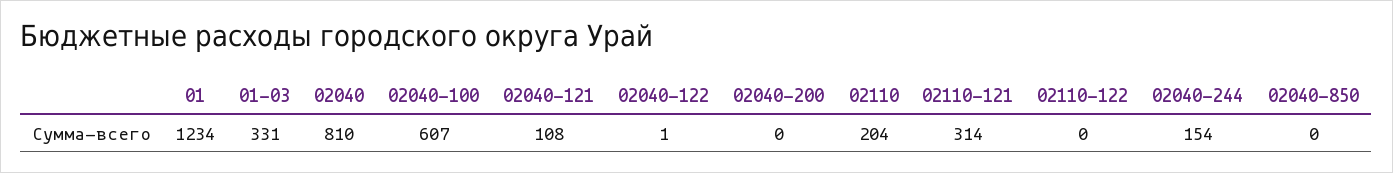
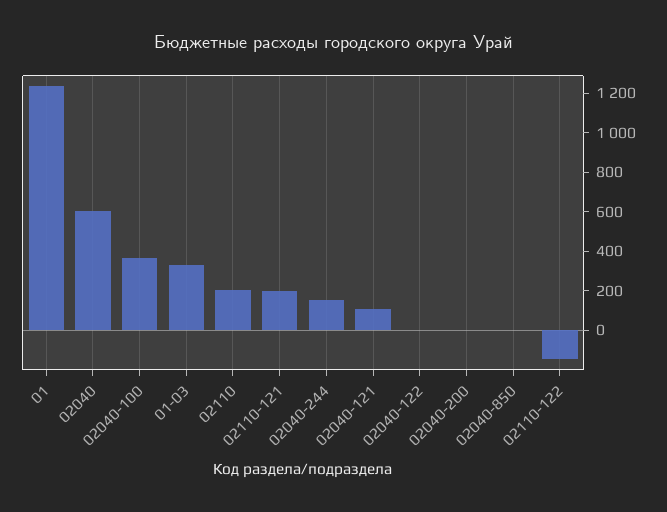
  {
    "01": 1234,
    "01-03": 331,
-   "02040": 810,
+   "02040": 600,
-   "02040-100": 607,
+   "02040-100": 350,
    "02040-121": 108,
    "02040-122": 1,
    "02040-200": 0,
    "02110": 204,
-   "02110-121": 314,
+   "02110-121": 200,
-   "02110-122": 0,
+   "02110-122": -150,
    "02040-244": 154,
    "02040-850": 0
  }

